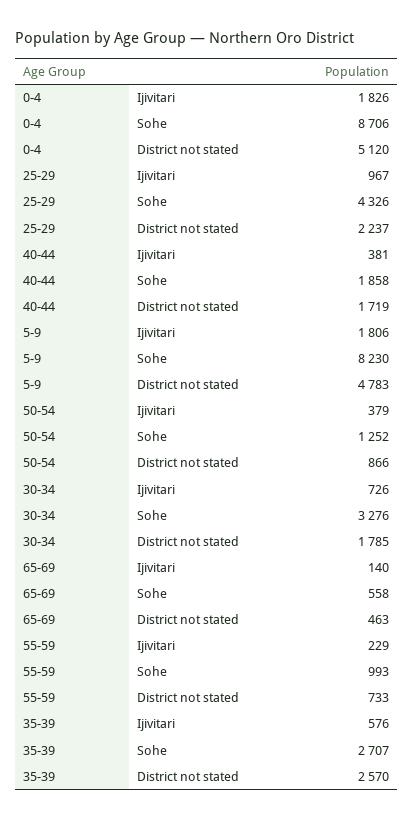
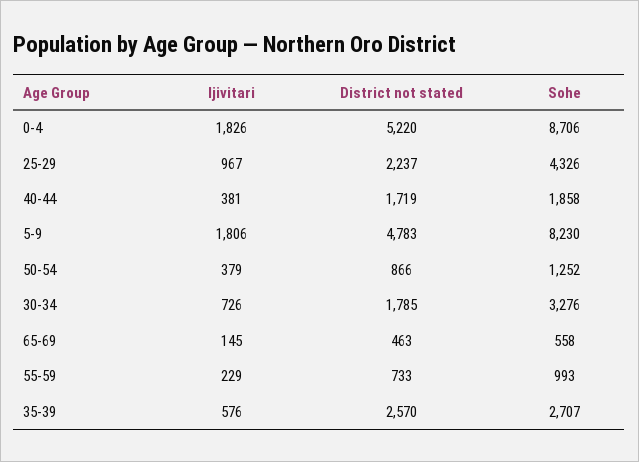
  {
    "0-4": {
      "Ijivitari": 1826,
      "Sohe": 8706,
-     "District not stated": 5120
+     "District not stated": 5220
    },
    "25-29": {
      "Ijivitari": 967,
      "Sohe": 4326,
      "District not stated": 2237
    },
    "40-44": {
      "Ijivitari": 381,
      "Sohe": 1858,
      "District not stated": 1719
    },
    "5-9": {
      "Ijivitari": 1806,
      "Sohe": 8230,
      "District not stated": 4783
    },
    "50-54": {
      "Ijivitari": 379,
      "Sohe": 1252,
      "District not stated": 866
    },
    "30-34": {
      "Ijivitari": 726,
      "Sohe": 3276,
      "District not stated": 1785
    },
    "65-69": {
-     "Ijivitari": 140,
+     "Ijivitari": 145,
      "Sohe": 558,
      "District not stated": 463
    },
    "55-59": {
      "Ijivitari": 229,
      "Sohe": 993,
      "District not stated": 733
    },
    "35-39": {
      "Ijivitari": 576,
      "Sohe": 2707,
      "District not stated": 2570
    }
  }

